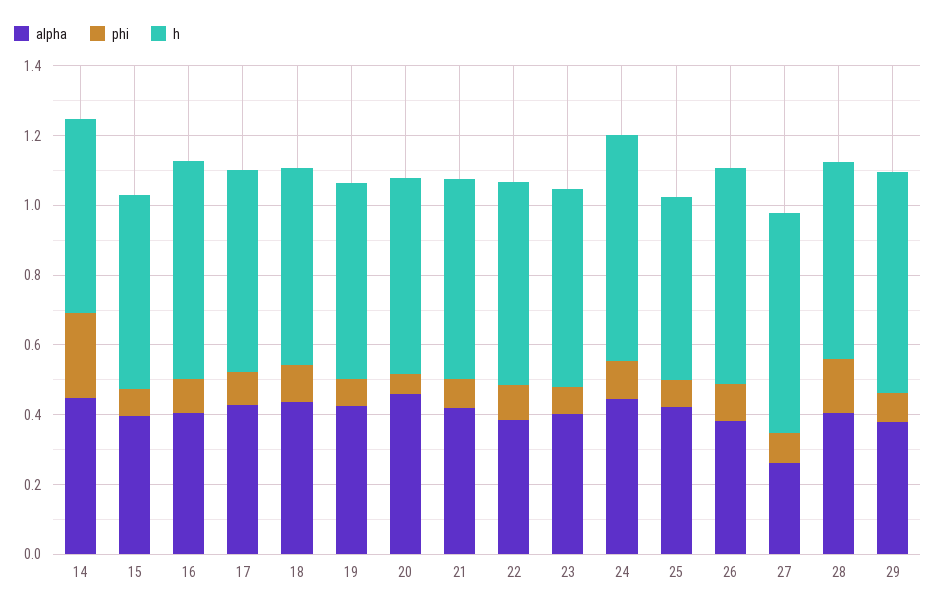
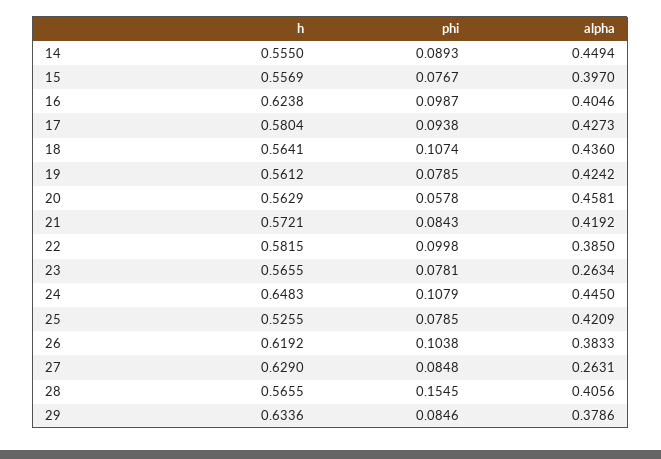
  {
    "alpha": {
      "14": 0.4494,
      "15": 0.397,
      "16": 0.4046,
      "17": 0.4273,
      "18": 0.436,
      "19": 0.4242,
      "20": 0.4581,
      "21": 0.4192,
      "22": 0.385,
-     "23": 0.4,
+     "23": 0.2634,
      "24": 0.445,
      "25": 0.4209,
      "26": 0.3833,
      "27": 0.2631,
      "28": 0.4056,
      "29": 0.3786
    },
    "phi": {
-     "14": 0.25,
+     "14": 0.0893,
      "15": 0.0767,
      "16": 0.0987,
      "17": 0.0938,
      "18": 0.1074,
      "19": 0.0785,
      "20": 0.0578,
      "21": 0.0843,
      "22": 0.0998,
      "23": 0.0781,
      "24": 0.1079,
      "25": 0.0785,
      "26": 0.1038,
      "27": 0.0848,
      "28": 0.1545,
      "29": 0.0846
    },
    "h": {
      "14": 0.555,
      "15": 0.5569,
      "16": 0.6238,
      "17": 0.5804,
      "18": 0.5641,
      "19": 0.5612,
      "20": 0.5629,
      "21": 0.5721,
      "22": 0.5815,
      "23": 0.5655,
      "24": 0.6483,
      "25": 0.5255,
      "26": 0.6192,
      "27": 0.629,
      "28": 0.5655,
      "29": 0.6336
    }
  }

